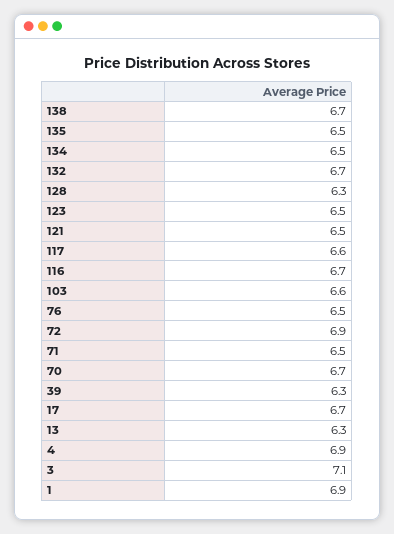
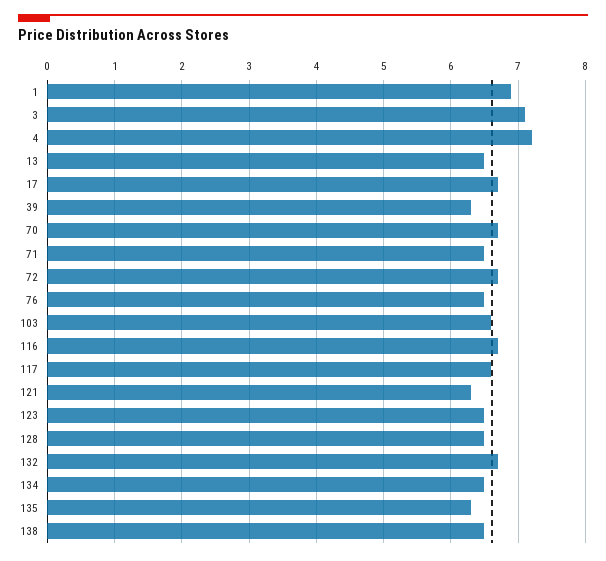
  {
-   "138": 6.7,
+   "138": 6.5,
-   "135": 6.5,
+   "135": 6.3,
    "134": 6.5,
    "132": 6.7,
-   "128": 6.3,
+   "128": 6.5,
    "123": 6.5,
-   "121": 6.5,
+   "121": 6.3,
    "117": 6.6,
    "116": 6.7,
    "103": 6.6,
    "76": 6.5,
-   "72": 6.9,
+   "72": 6.7,
    "71": 6.5,
    "70": 6.7,
    "39": 6.3,
    "17": 6.7,
-   "13": 6.3,
+   "13": 6.5,
-   "4": 6.9,
+   "4": 7.2,
    "3": 7.1,
    "1": 6.9
  }

